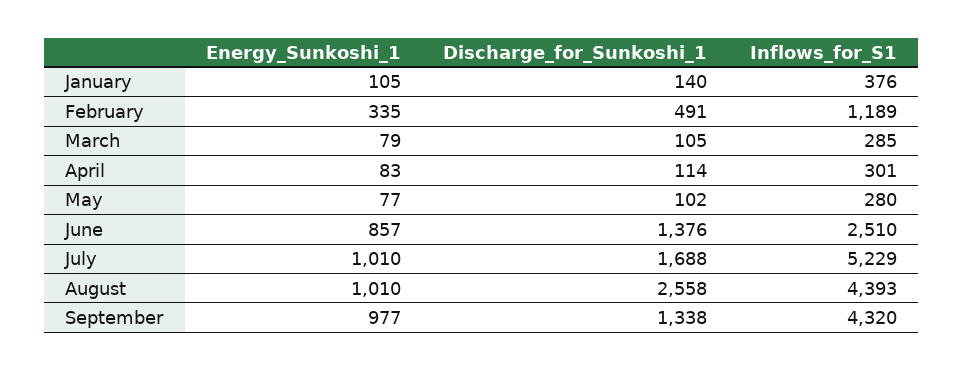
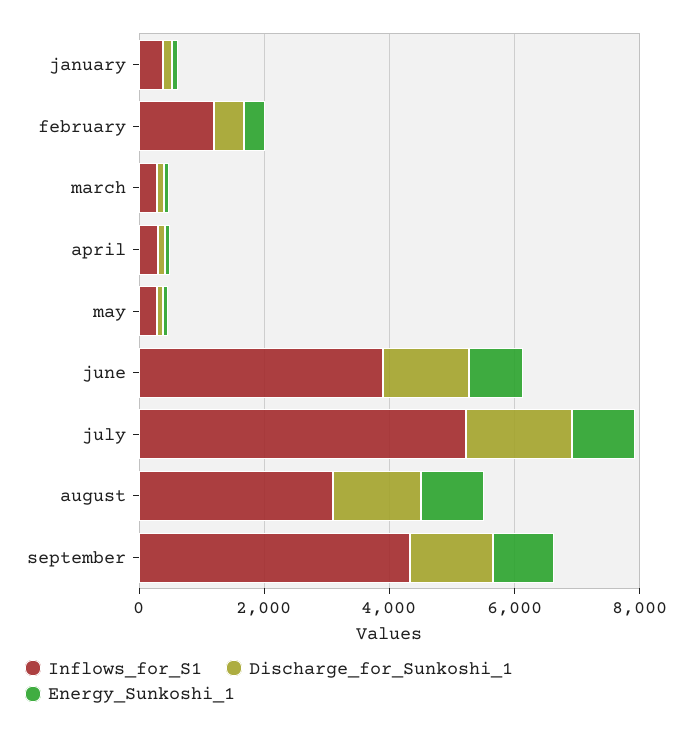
  {
    "Energy_Sunkoshi_1": {
      "January": 105,
      "February": 335,
      "March": 79,
      "April": 83,
      "May": 77,
      "June": 857,
      "July": 1010,
      "August": 1010,
      "September": 977
    },
    "Discharge_for_Sunkoshi_1": {
      "January": 140,
      "February": 491,
      "March": 105,
      "April": 114,
      "May": 102,
      "June": 1376,
      "July": 1688,
-     "August": 2558,
+     "August": 1500,
      "September": 1338
    },
    "Inflows_for_S1": {
      "January": 376,
      "February": 1189,
      "March": 285,
      "April": 301,
      "May": 280,
-     "June": 2510,
+     "June": 4000,
      "July": 5229,
-     "August": 4393,
+     "August": 3000,
      "September": 4320
    }
  }

